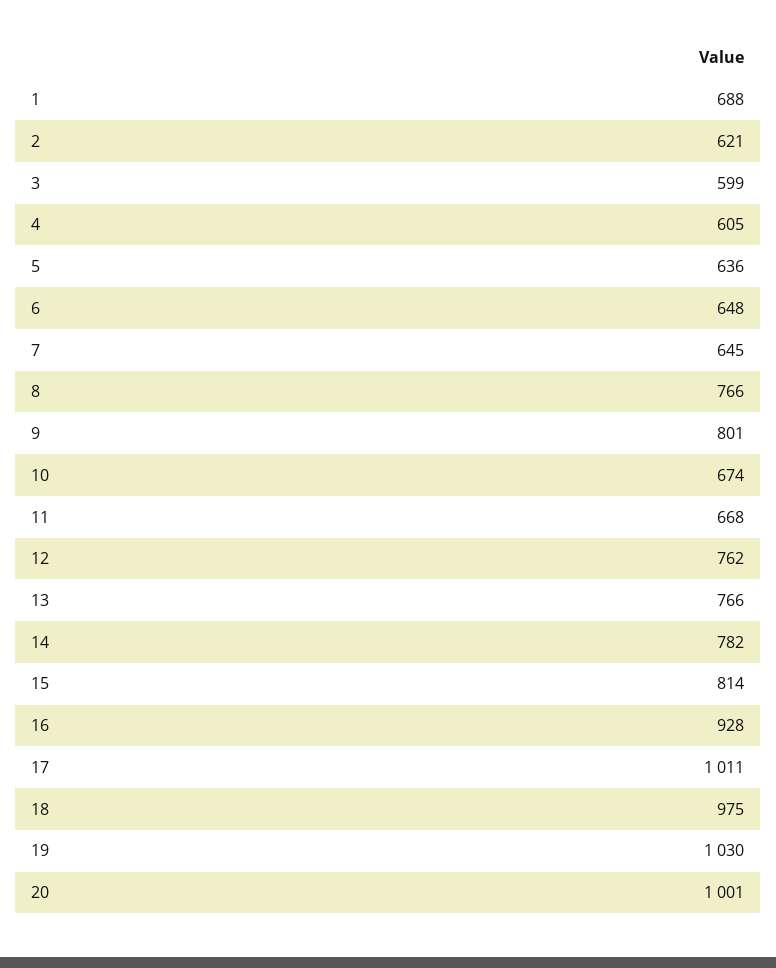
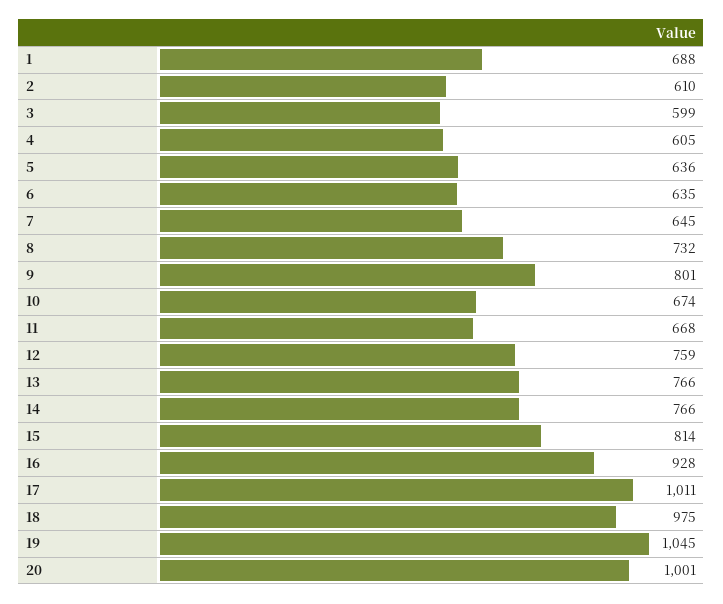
  {
    "1": 688,
-   "2": 621,
+   "2": 610,
    "3": 599,
    "4": 605,
    "5": 636,
-   "6": 648,
+   "6": 635,
    "7": 645,
-   "8": 766,
+   "8": 732,
    "9": 801,
    "10": 674,
    "11": 668,
-   "12": 762,
+   "12": 759,
    "13": 766,
-   "14": 782,
+   "14": 766,
    "15": 814,
    "16": 928,
    "17": 1011,
    "18": 975,
-   "19": 1030,
+   "19": 1045,
    "20": 1001
  }

